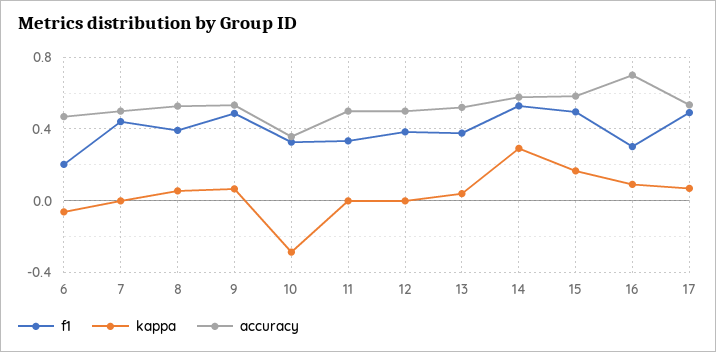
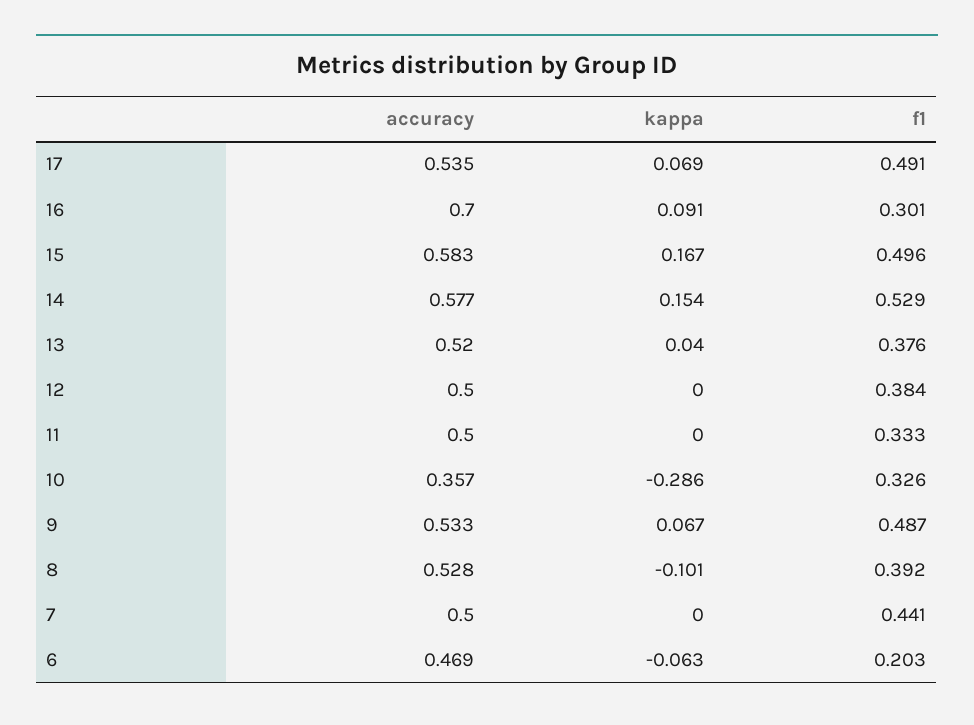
  {
    "f1": {
      "6": 0.203,
      "7": 0.441,
      "8": 0.392,
      "9": 0.487,
      "10": 0.326,
      "11": 0.333,
      "12": 0.384,
      "13": 0.376,
      "14": 0.529,
      "15": 0.496,
      "16": 0.301,
      "17": 0.491
    },
    "kappa": {
      "6": -0.063,
      "7": 0,
-     "8": 0.05,
+     "8": -0.101,
      "9": 0.067,
      "10": -0.286,
      "11": 0,
      "12": 0,
      "13": 0.04,
-     "14": 0.3,
+     "14": 0.154,
      "15": 0.167,
      "16": 0.091,
      "17": 0.069
    },
    "accuracy": {
      "6": 0.469,
      "7": 0.5,
      "8": 0.528,
      "9": 0.533,
      "10": 0.357,
      "11": 0.5,
      "12": 0.5,
      "13": 0.52,
      "14": 0.577,
      "15": 0.583,
      "16": 0.7,
      "17": 0.535
    }
  }

